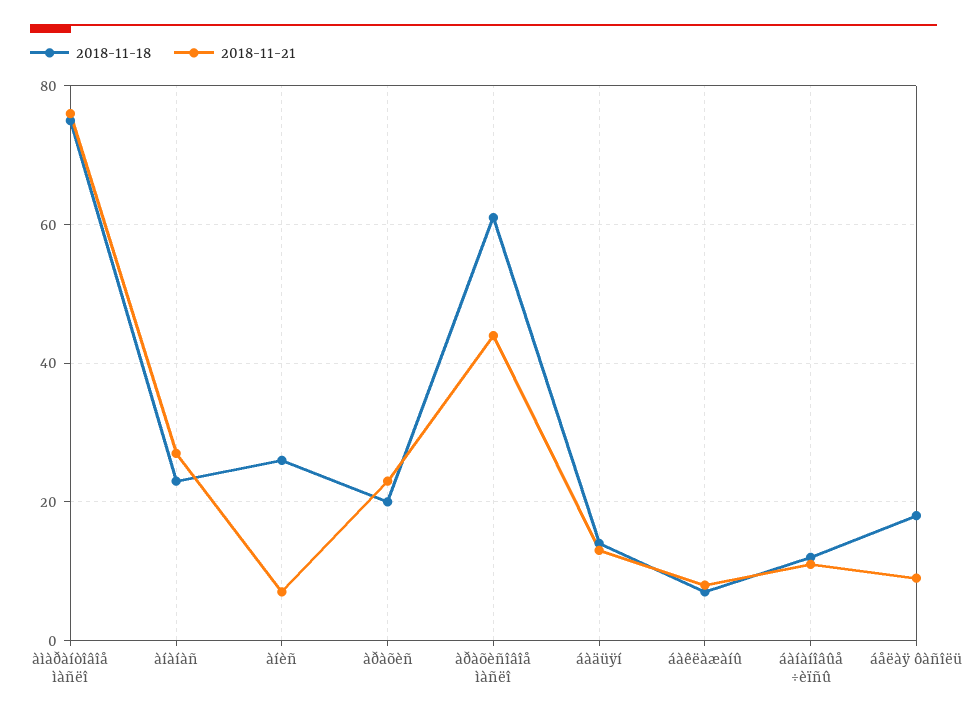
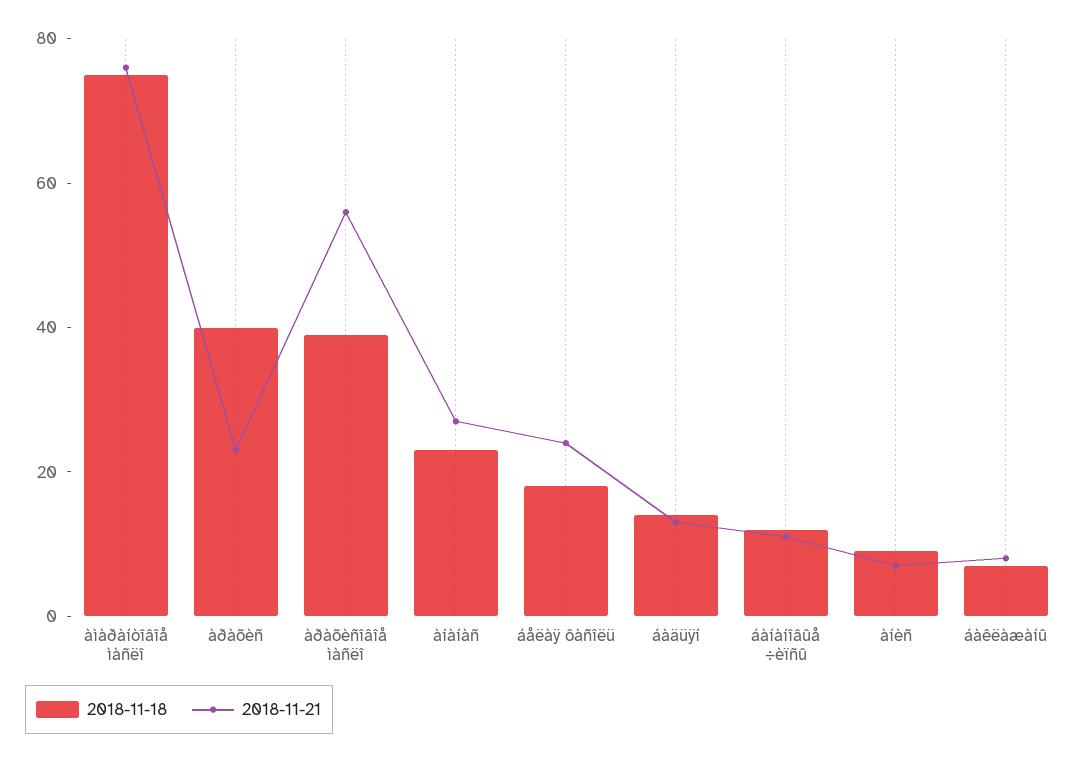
  {
    "2018-11-18": {
      "àìàðàíòîâîå ìàñëî": 75,
      "àíàíàñ": 25,
-     "àíèñ": 25,
+     "àíèñ": 10,
-     "àðàõèñ": 20,
+     "àðàõèñ": 40,
-     "àðàõèñîâîå ìàñëî": 60,
+     "àðàõèñîâîå ìàñëî": 40,
      "áàäüÿí": 15,
      "áàêëàæàíû": 5,
      "áàíàíîâûå ÷èïñû": 10,
      "áåëàÿ ôàñîëü": 20
    },
    "2018-11-21": {
      "àìàðàíòîâîå ìàñëî": 75,
      "àíàíàñ": 25,
      "àíèñ": 5,
      "àðàõèñ": 25,
-     "àðàõèñîâîå ìàñëî": 45,
+     "àðàõèñîâîå ìàñëî": 55,
      "áàäüÿí": 15,
      "áàêëàæàíû": 10,
      "áàíàíîâûå ÷èïñû": 10,
-     "áåëàÿ ôàñîëü": 10
+     "áåëàÿ ôàñîëü": 25
    }
  }

